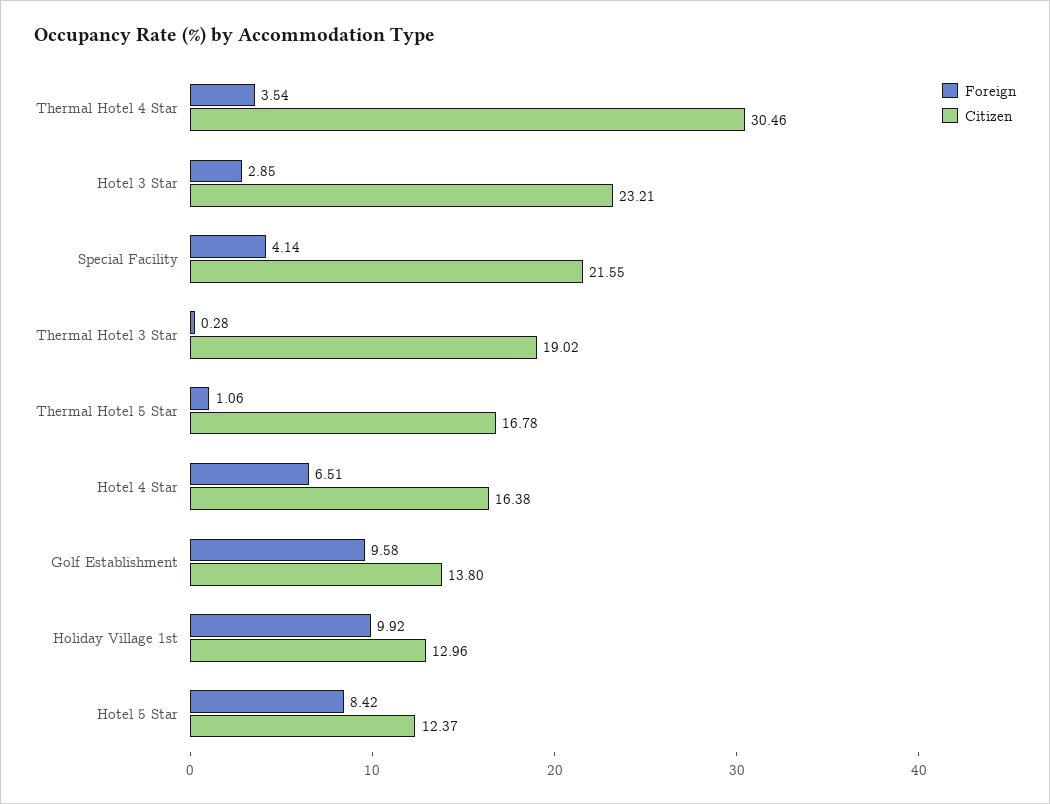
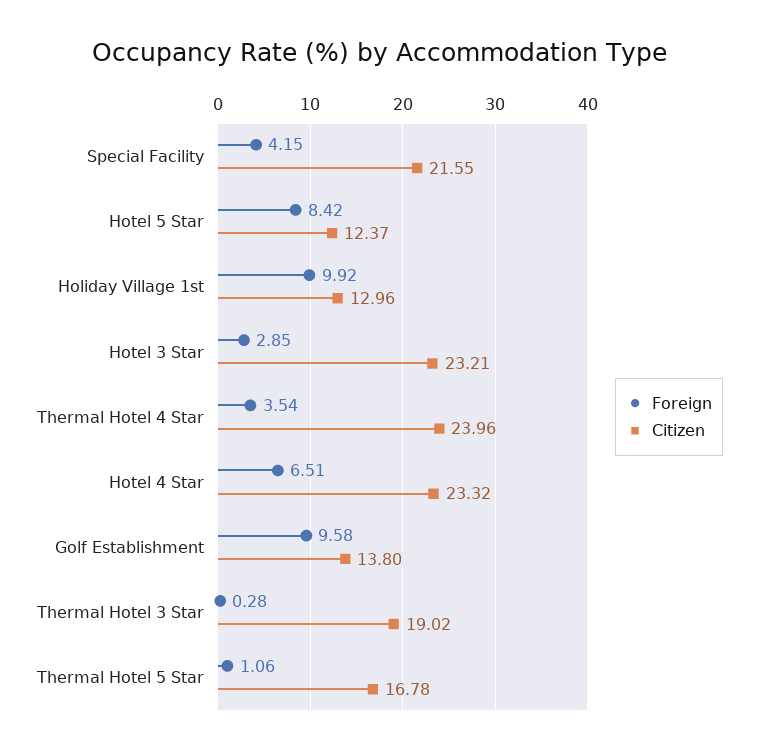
  {
    "Foreign": {
      "Thermal Hotel 4 Star": 3.54,
      "Hotel 3 Star": 2.85,
-     "Special Facility": 4.14,
+     "Special Facility": 4.15,
      "Thermal Hotel 3 Star": 0.28,
      "Thermal Hotel 5 Star": 1.06,
      "Hotel 4 Star": 6.51,
      "Golf Establishment": 9.58,
      "Holiday Village 1st": 9.92,
      "Hotel 5 Star": 8.42
    },
    "Citizen": {
-     "Thermal Hotel 4 Star": 30.46,
+     "Thermal Hotel 4 Star": 23.96,
      "Hotel 3 Star": 23.21,
      "Special Facility": 21.55,
      "Thermal Hotel 3 Star": 19.02,
      "Thermal Hotel 5 Star": 16.78,
-     "Hotel 4 Star": 16.38,
+     "Hotel 4 Star": 23.32,
      "Golf Establishment": 13.8,
      "Holiday Village 1st": 12.96,
      "Hotel 5 Star": 12.37
    }
  }

